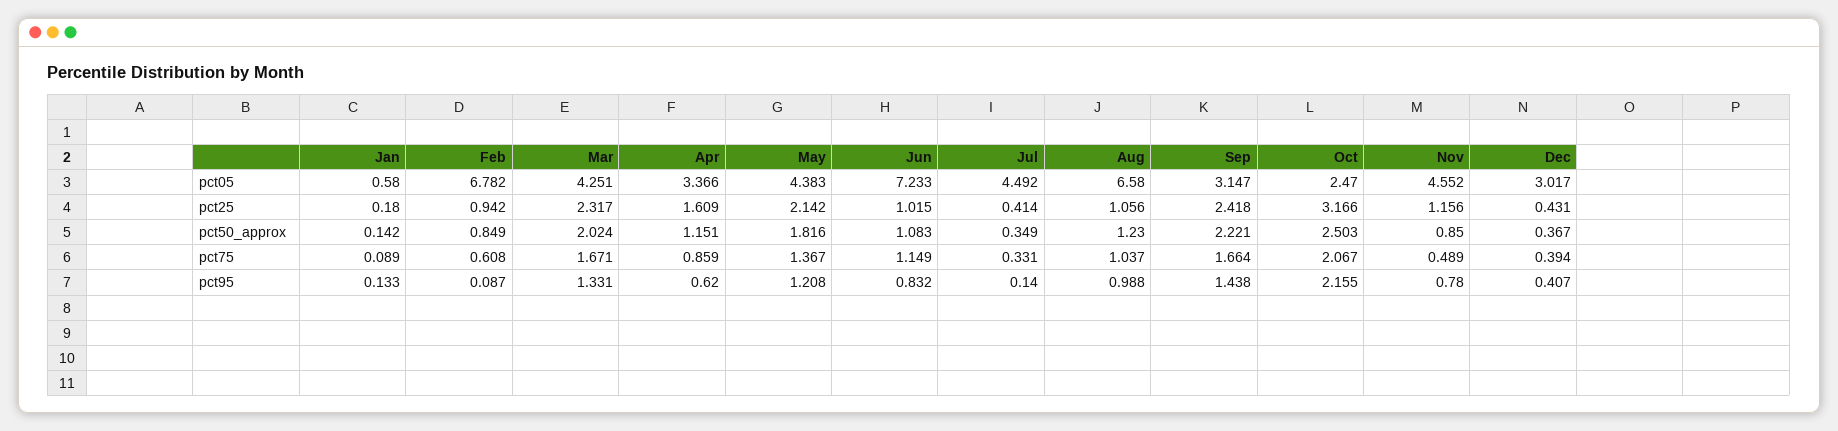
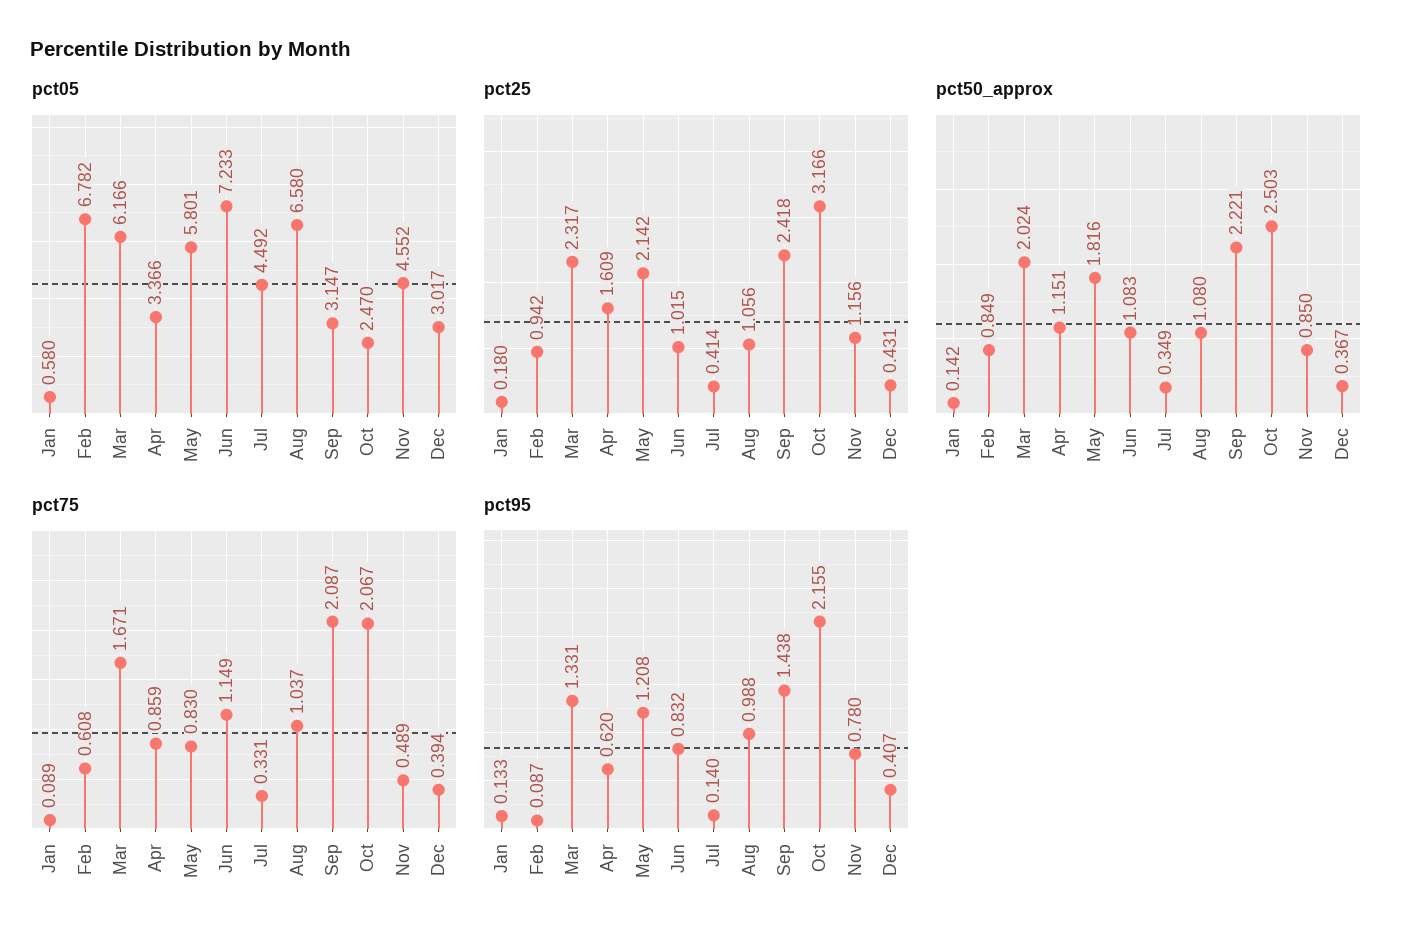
  {
    "pct05": {
      "Jan": 0.58,
      "Feb": 6.782,
-     "Mar": 4.251,
+     "Mar": 6.166,
      "Apr": 3.366,
-     "May": 4.383,
+     "May": 5.801,
      "Jun": 7.233,
      "Jul": 4.492,
      "Aug": 6.58,
      "Sep": 3.147,
      "Oct": 2.47,
      "Nov": 4.552,
      "Dec": 3.017
    },
    "pct25": {
      "Jan": 0.18,
      "Feb": 0.942,
      "Mar": 2.317,
      "Apr": 1.609,
      "May": 2.142,
      "Jun": 1.015,
      "Jul": 0.414,
      "Aug": 1.056,
      "Sep": 2.418,
      "Oct": 3.166,
      "Nov": 1.156,
      "Dec": 0.431
    },
    "pct50_approx": {
      "Jan": 0.142,
      "Feb": 0.849,
      "Mar": 2.024,
      "Apr": 1.151,
      "May": 1.816,
      "Jun": 1.083,
      "Jul": 0.349,
-     "Aug": 1.23,
+     "Aug": 1.08,
      "Sep": 2.221,
      "Oct": 2.503,
      "Nov": 0.85,
      "Dec": 0.367
    },
    "pct75": {
      "Jan": 0.089,
      "Feb": 0.608,
      "Mar": 1.671,
      "Apr": 0.859,
-     "May": 1.367,
+     "May": 0.83,
      "Jun": 1.149,
      "Jul": 0.331,
      "Aug": 1.037,
-     "Sep": 1.664,
+     "Sep": 2.087,
      "Oct": 2.067,
      "Nov": 0.489,
      "Dec": 0.394
    },
    "pct95": {
      "Jan": 0.133,
      "Feb": 0.087,
      "Mar": 1.331,
      "Apr": 0.62,
      "May": 1.208,
      "Jun": 0.832,
      "Jul": 0.14,
      "Aug": 0.988,
      "Sep": 1.438,
      "Oct": 2.155,
      "Nov": 0.78,
      "Dec": 0.407
    }
  }

